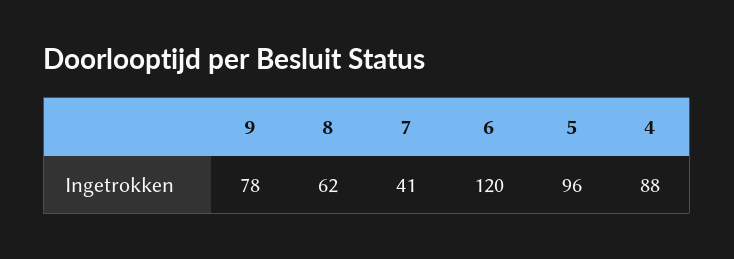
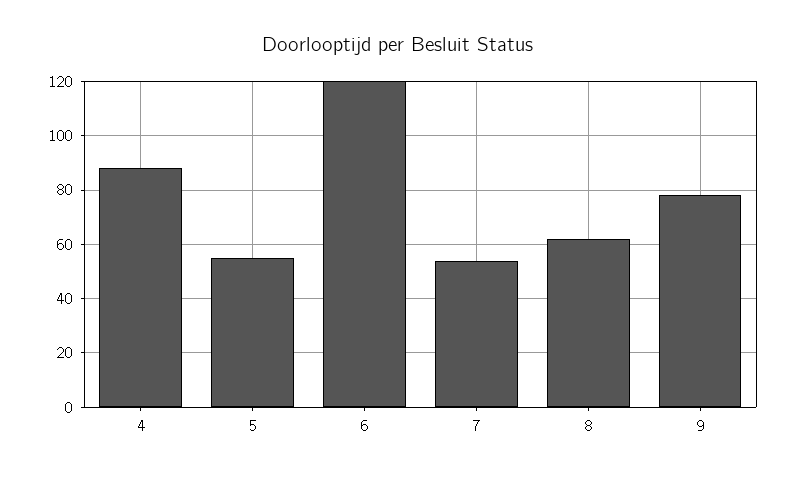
  {
    "9": 78,
    "8": 62,
-   "7": 41,
+   "7": 55,
    "6": 120,
-   "5": 96,
+   "5": 55,
    "4": 88
  }

